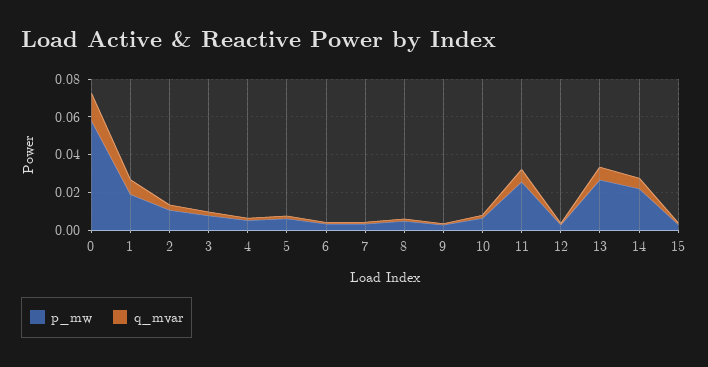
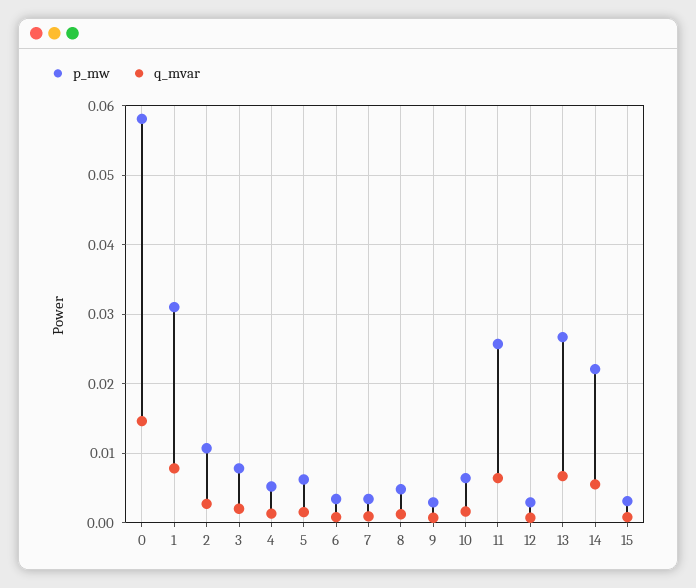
  {
    "p_mw": {
      "0": 0.058,
-     "1": 0.02,
+     "1": 0.031,
      "2": 0.011,
      "3": 0.008,
      "4": 0.005,
      "5": 0.006,
      "6": 0.003,
      "7": 0.003,
      "8": 0.005,
      "9": 0.003,
      "10": 0.006,
      "11": 0.026,
      "12": 0.003,
      "13": 0.027,
      "14": 0.022,
      "15": 0.003
    },
    "q_mvar": {
      "0": 0.015,
      "1": 0.008,
      "2": 0.003,
      "3": 0.002,
      "4": 0.001,
      "5": 0.002,
      "6": 0.001,
      "7": 0.001,
      "8": 0.001,
      "9": 0.001,
      "10": 0.002,
      "11": 0.006,
      "12": 0.001,
      "13": 0.007,
      "14": 0.006,
      "15": 0.001
    }
  }

